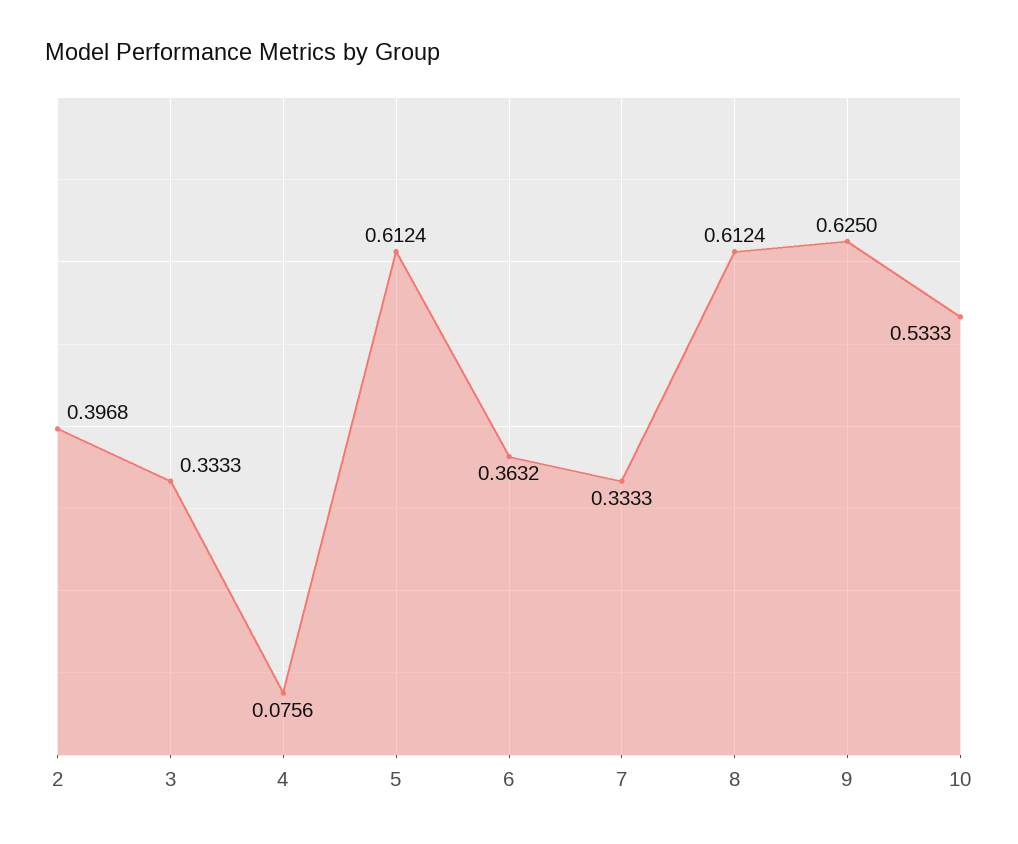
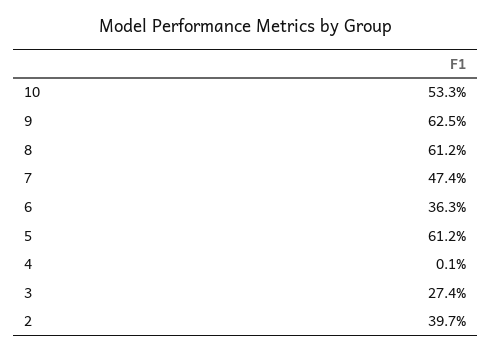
  {
    "2": 0.3968,
-   "3": 0.3333,
+   "3": 0.274,
-   "4": 0.0756,
+   "4": 0.001,
    "5": 0.6124,
    "6": 0.3632,
-   "7": 0.3333,
+   "7": 0.474,
    "8": 0.6124,
    "9": 0.625,
    "10": 0.5333
  }

